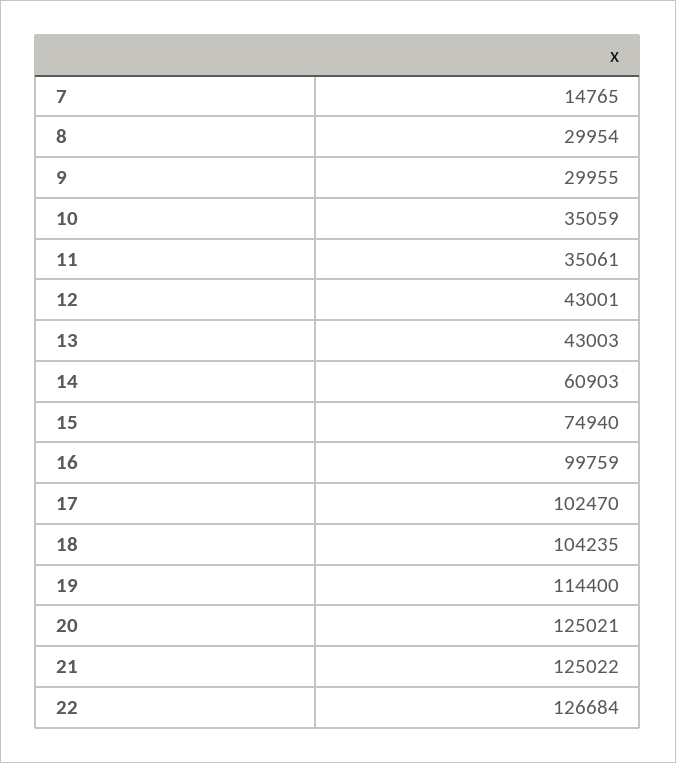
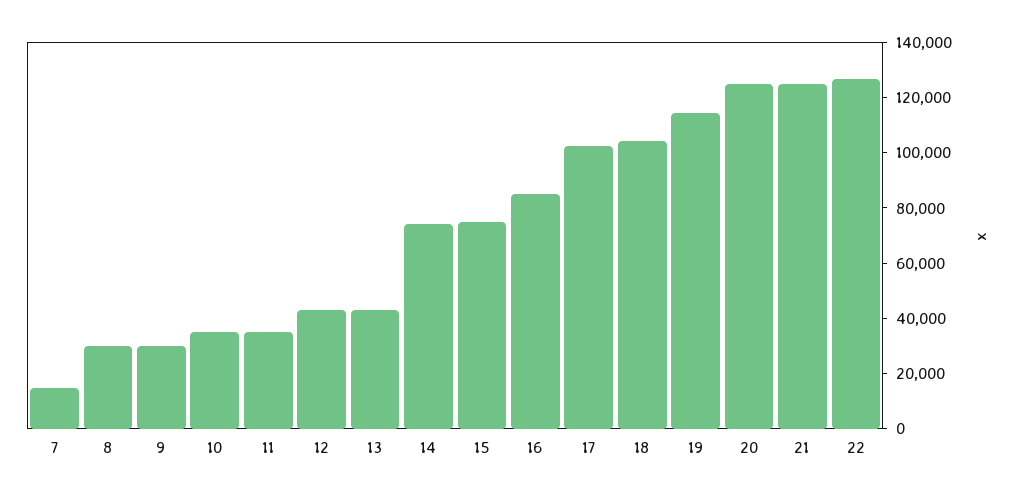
  {
    "7": 14765,
    "8": 29954,
    "9": 29955,
    "10": 35059,
    "11": 35061,
    "12": 43001,
    "13": 43003,
-   "14": 60903,
+   "14": 75000,
    "15": 74940,
-   "16": 99759,
+   "16": 85000,
    "17": 102470,
    "18": 104235,
    "19": 114400,
    "20": 125021,
    "21": 125022,
    "22": 126684
  }

